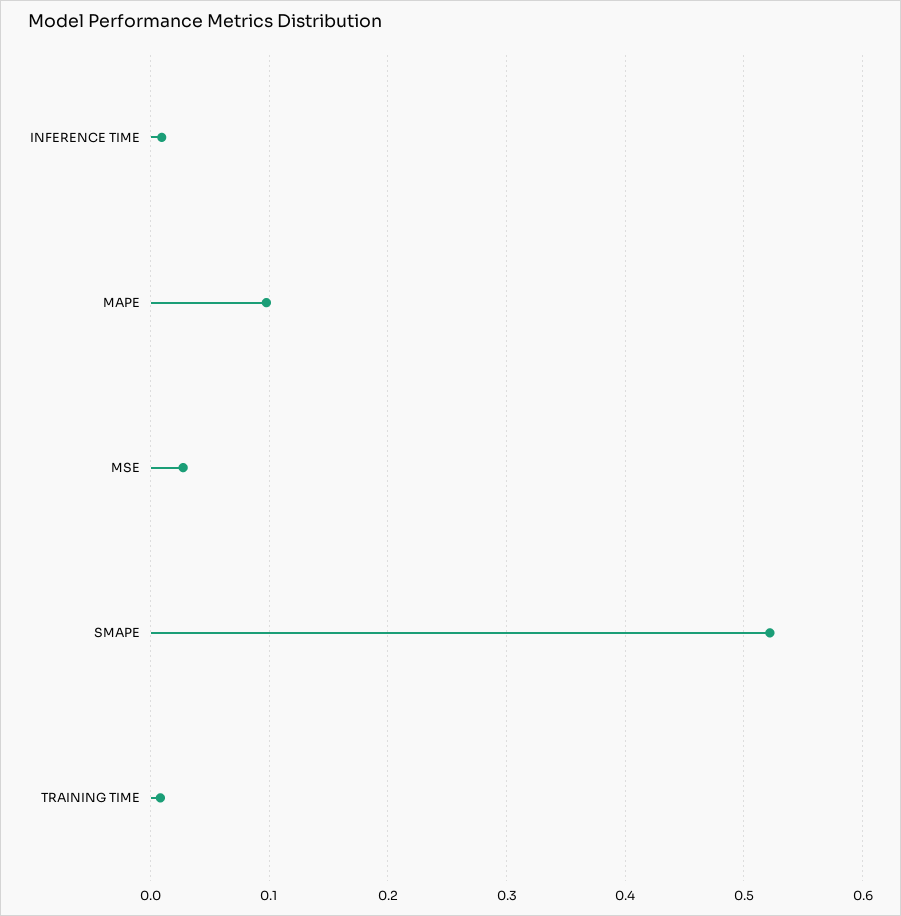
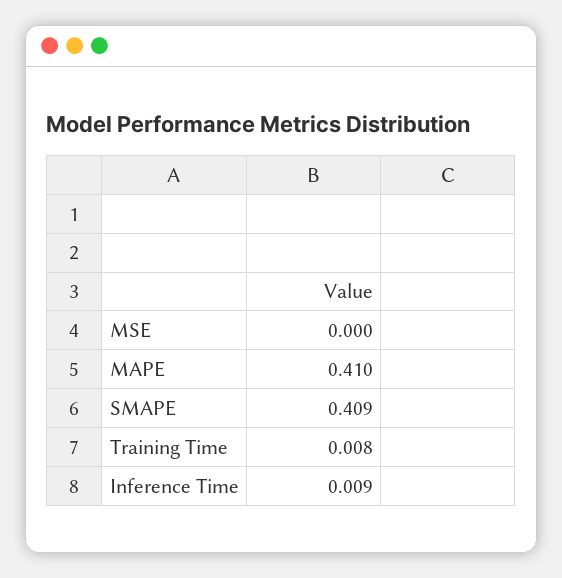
  {
    "INFERENCE TIME": 0.009,
-   "MAPE": 0.1,
+   "MAPE": 0.41,
-   "MSE": 0.03,
+   "MSE": 0,
-   "SMAPE": 0.52,
+   "SMAPE": 0.409,
    "TRAINING TIME": 0.008
  }

